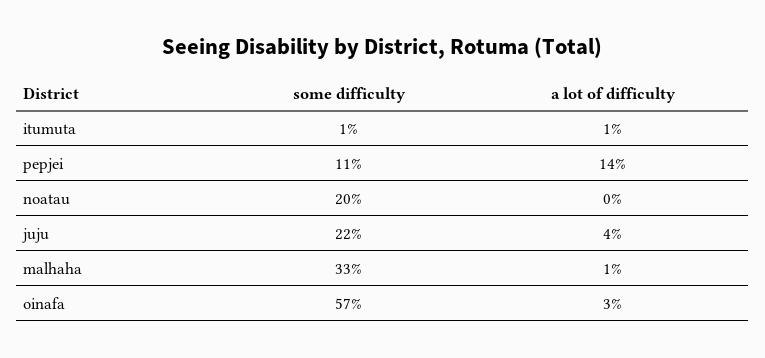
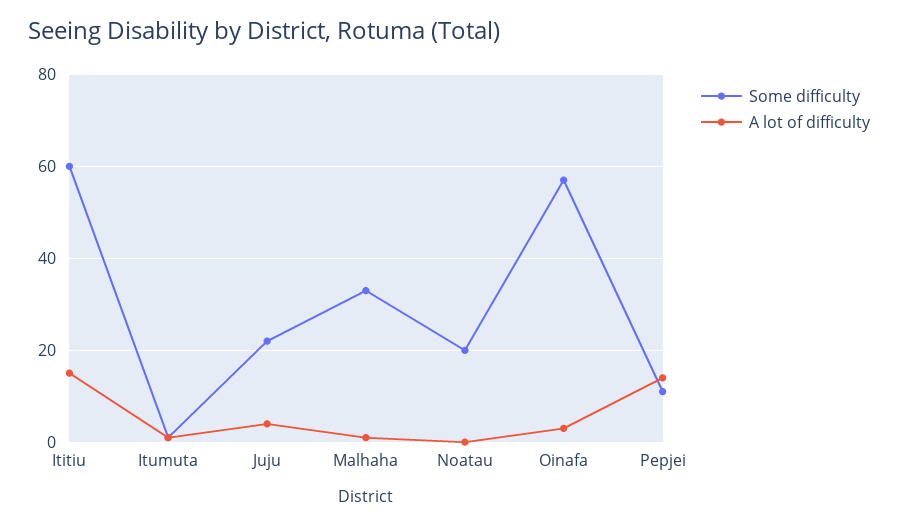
  {
    "some difficulty": {
      "itumuta": 1,
      "pepjei": 11,
      "noatau": 20,
      "juju": 22,
      "malhaha": 33,
-     "oinafa": 57
+     "oinafa": 57,
+     "Ititiu": 60
    },
    "a lot of difficulty": {
      "itumuta": 1,
      "pepjei": 14,
      "noatau": 0,
      "juju": 4,
      "malhaha": 1,
-     "oinafa": 3
+     "oinafa": 3,
+     "Ititiu": 15
    }
  }

